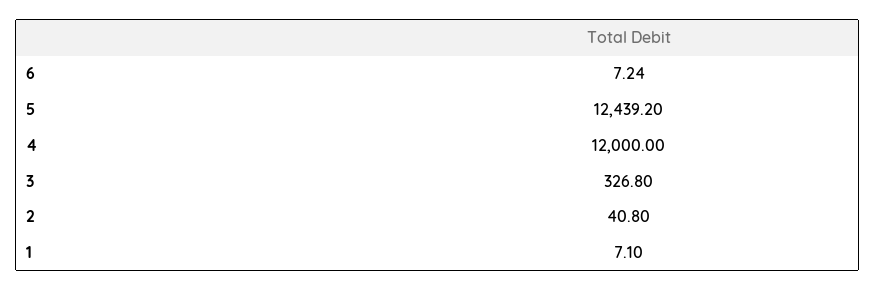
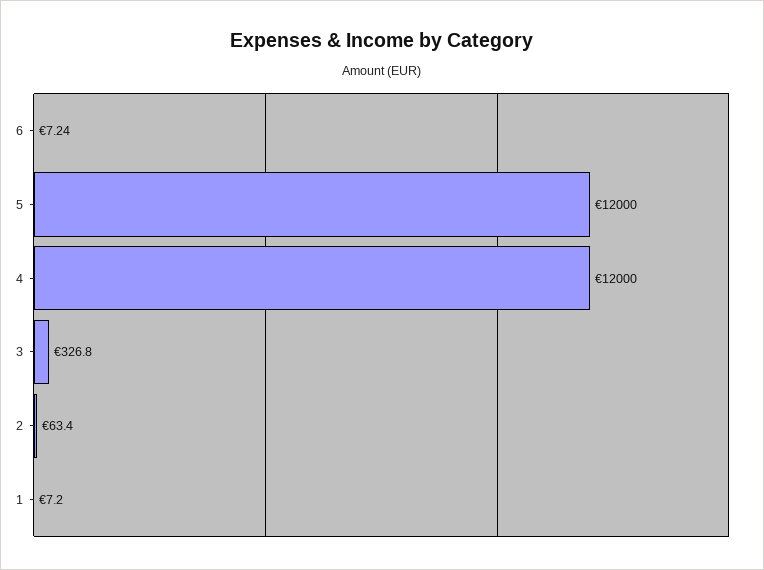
  {
    "6": 7.24,
-   "5": 12439.2,
+   "5": 12000,
    "4": 12000,
    "3": 326.8,
-   "2": 40.8,
+   "2": 63.4,
-   "1": 7.1
+   "1": 7.2
  }

